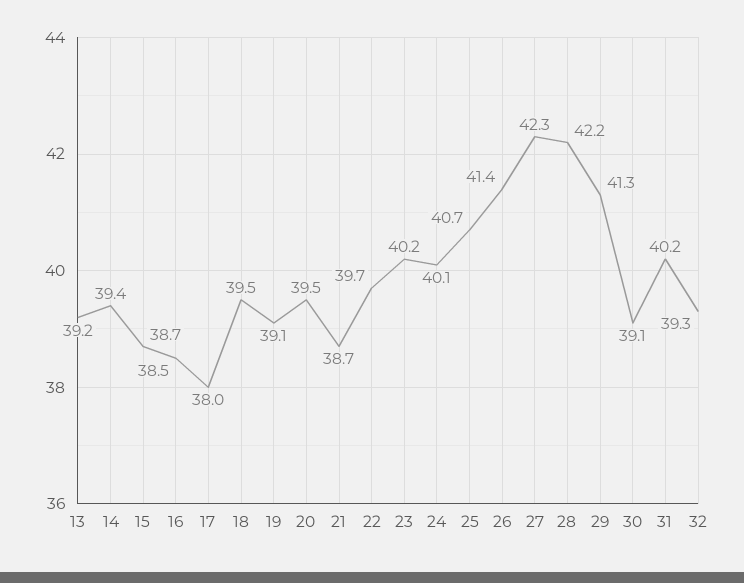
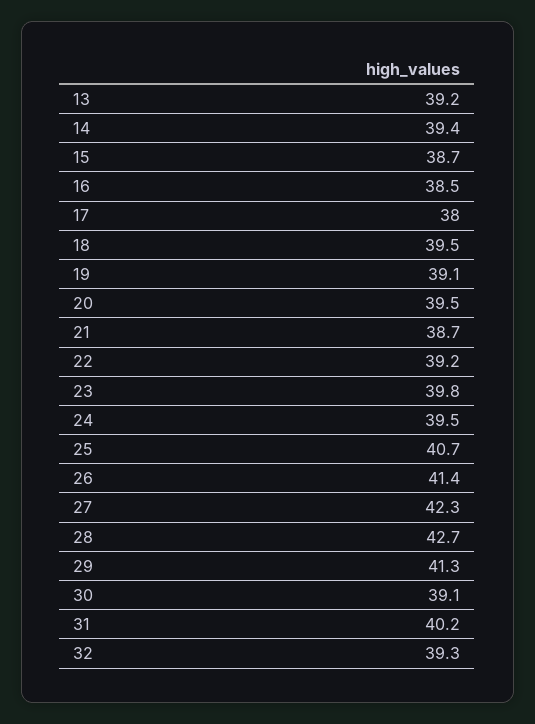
  {
    "13": 39.2,
    "14": 39.4,
    "15": 38.7,
    "16": 38.5,
    "17": 38,
    "18": 39.5,
    "19": 39.1,
    "20": 39.5,
    "21": 38.7,
-   "22": 39.7,
+   "22": 39.2,
-   "23": 40.2,
+   "23": 39.8,
-   "24": 40.1,
+   "24": 39.5,
    "25": 40.7,
    "26": 41.4,
    "27": 42.3,
-   "28": 42.2,
+   "28": 42.7,
    "29": 41.3,
    "30": 39.1,
    "31": 40.2,
    "32": 39.3
  }

